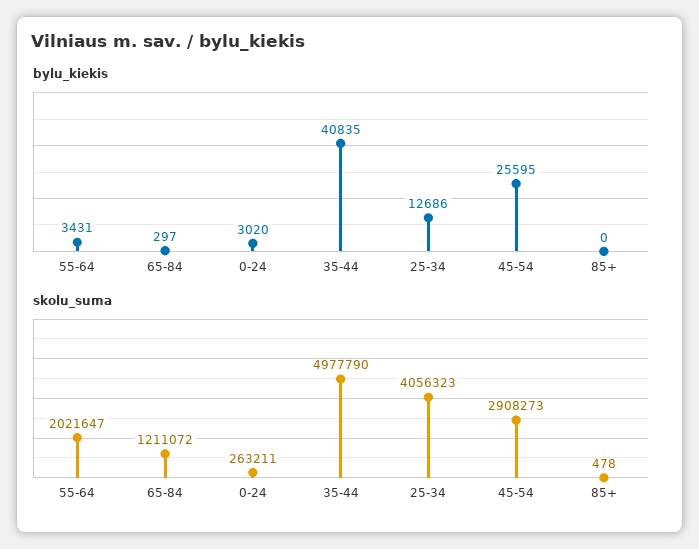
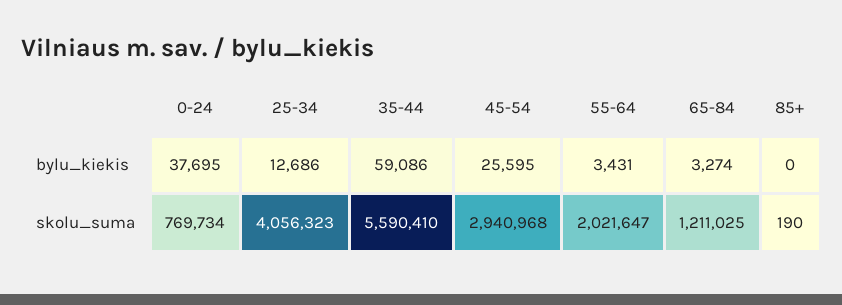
  {
    "bylu_kiekis": {
      "55-64": 3431,
-     "65-84": 297,
+     "65-84": 3274,
-     "0-24": 3020,
+     "0-24": 37695,
-     "35-44": 40835,
+     "35-44": 59086,
      "25-34": 12686,
      "45-54": 25595,
      "85+": 0
    },
    "skolu_suma": {
      "55-64": 2021647,
-     "65-84": 1211072,
+     "65-84": 1211025,
-     "0-24": 263211,
+     "0-24": 769734,
-     "35-44": 4977790,
+     "35-44": 5590410,
      "25-34": 4056323,
-     "45-54": 2908273,
+     "45-54": 2940968,
-     "85+": 478
+     "85+": 190
    }
  }

